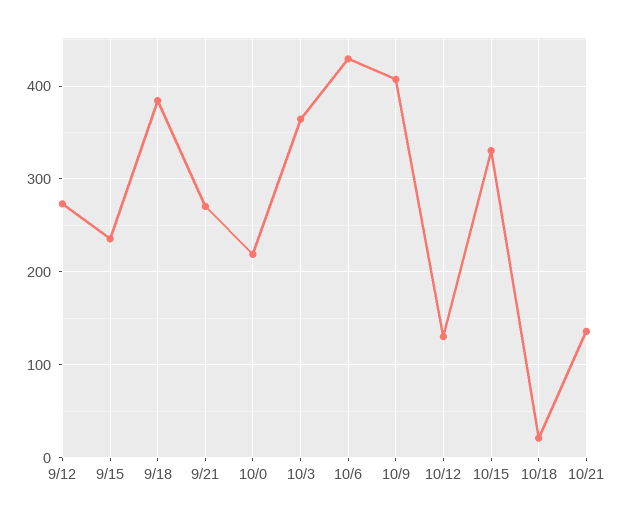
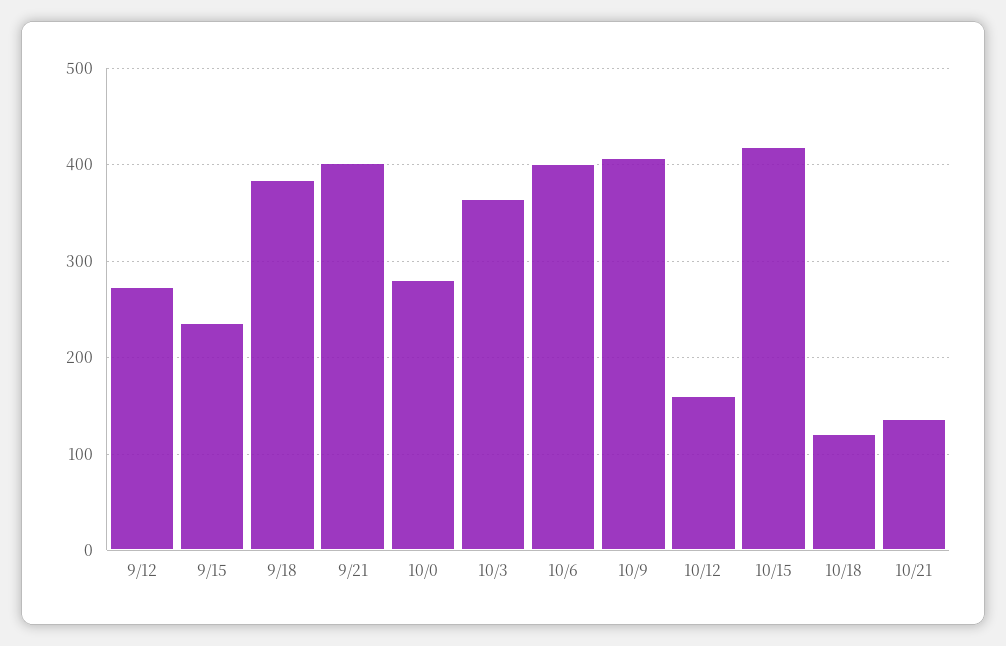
  {
    "9/12": 270,
    "9/15": 240,
    "9/18": 380,
-   "9/21": 270,
+   "9/21": 400,
-   "10/0": 220,
+   "10/0": 280,
    "10/3": 360,
-   "10/6": 430,
+   "10/6": 400,
    "10/9": 410,
-   "10/12": 130,
+   "10/12": 160,
-   "10/15": 330,
+   "10/15": 420,
-   "10/18": 20,
+   "10/18": 120,
    "10/21": 140
  }

